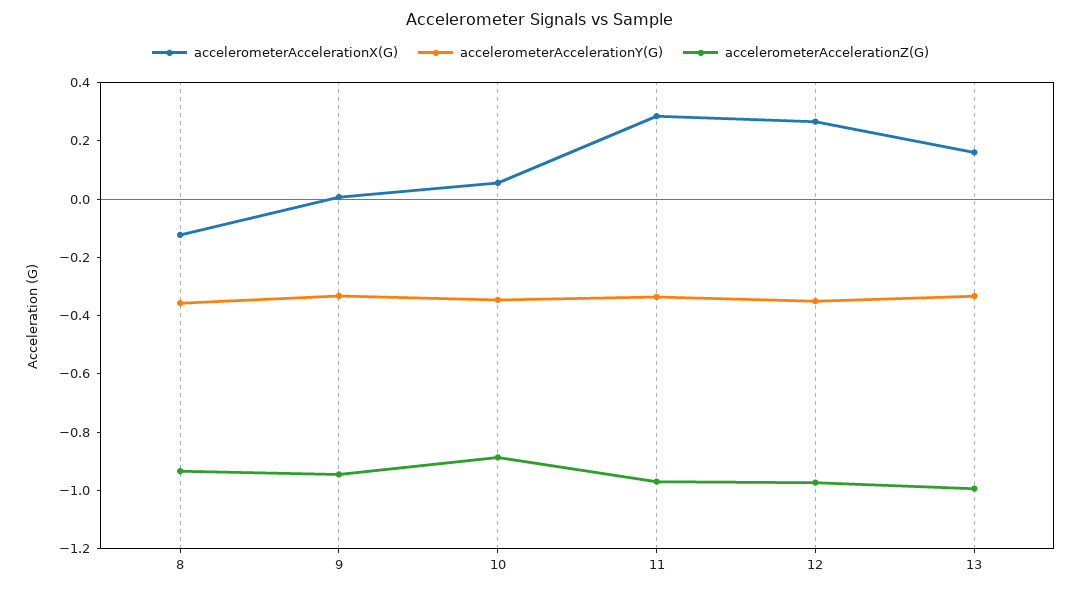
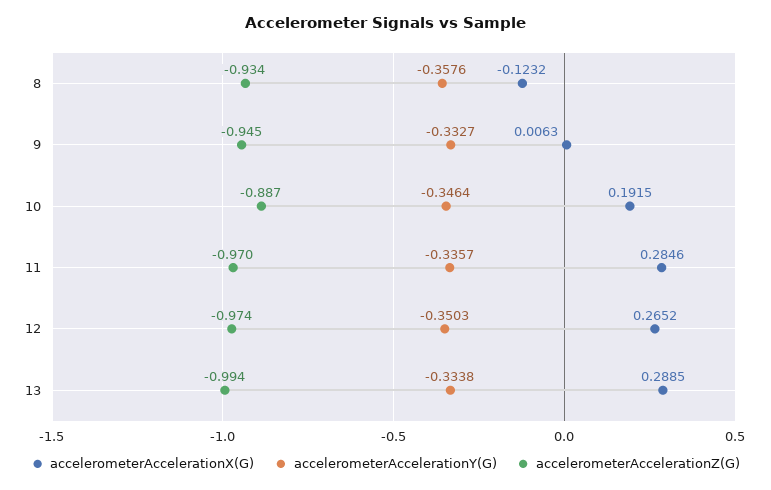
  {
    "accelerometerAccelerationX(G)": {
      "8": -0.1232,
      "9": 0.0063,
-     "10": 0.05,
+     "10": 0.1915,
      "11": 0.2846,
      "12": 0.2652,
-     "13": 0.15
+     "13": 0.2885
    },
    "accelerometerAccelerationY(G)": {
      "8": -0.3576,
      "9": -0.3327,
      "10": -0.3464,
      "11": -0.3357,
      "12": -0.3503,
      "13": -0.3338
    },
    "accelerometerAccelerationZ(G)": {
      "8": -0.934,
      "9": -0.945,
      "10": -0.887,
      "11": -0.97,
      "12": -0.974,
      "13": -0.994
    }
  }

